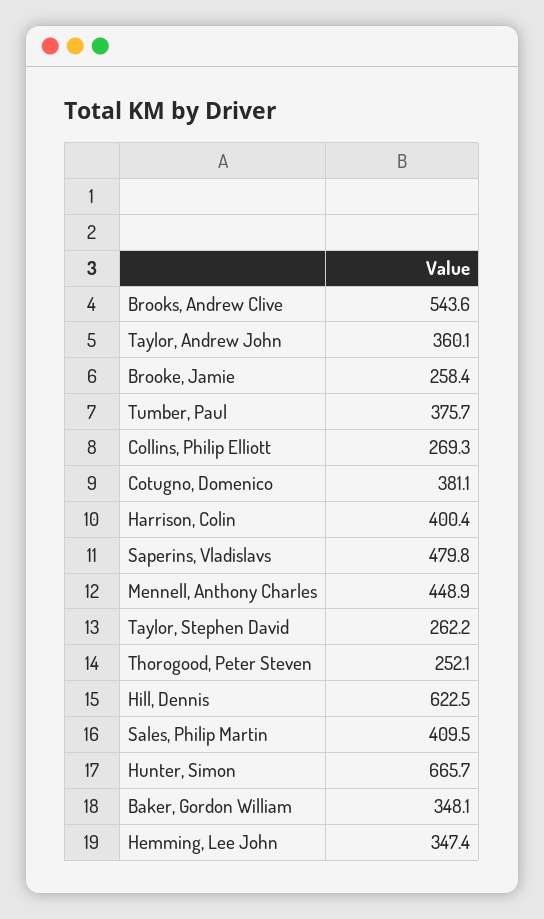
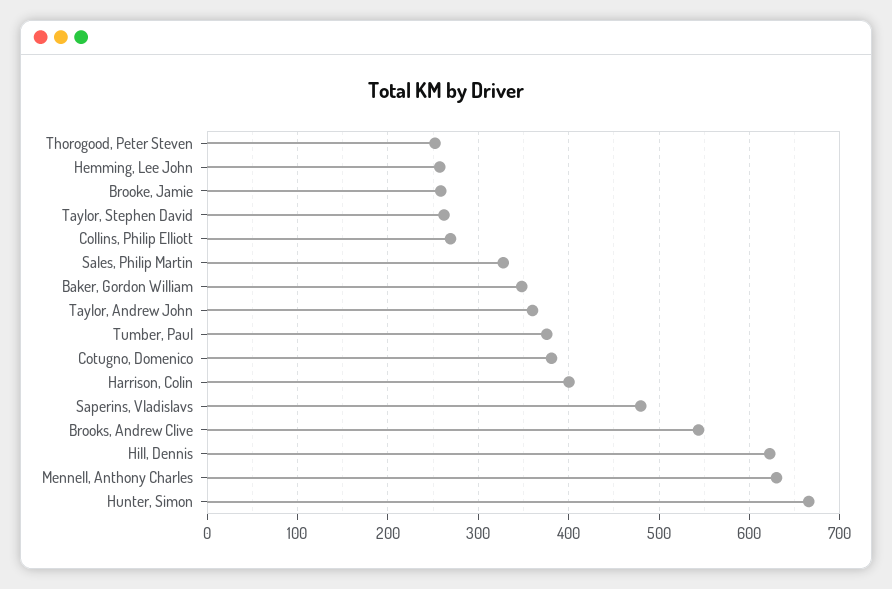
  {
    "Brooks, Andrew Clive": 543.6,
    "Taylor, Andrew John": 360.1,
    "Brooke, Jamie": 258.4,
    "Tumber, Paul": 375.7,
    "Collins, Philip Elliott": 269.3,
    "Cotugno, Domenico": 381.1,
    "Harrison, Colin": 400.4,
    "Saperins, Vladislavs": 479.8,
-   "Mennell, Anthony Charles": 448.9,
+   "Mennell, Anthony Charles": 630,
    "Taylor, Stephen David": 262.2,
    "Thorogood, Peter Steven": 252.1,
    "Hill, Dennis": 622.5,
-   "Sales, Philip Martin": 409.5,
+   "Sales, Philip Martin": 330,
    "Hunter, Simon": 665.7,
    "Baker, Gordon William": 348.1,
-   "Hemming, Lee John": 347.4
+   "Hemming, Lee John": 260
  }

